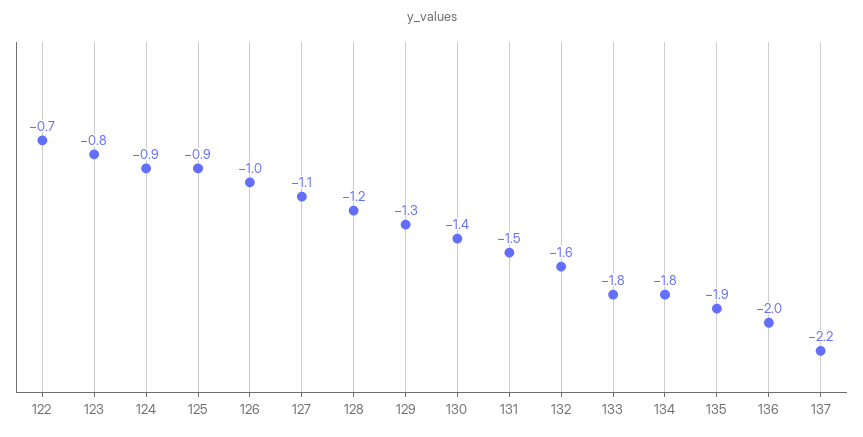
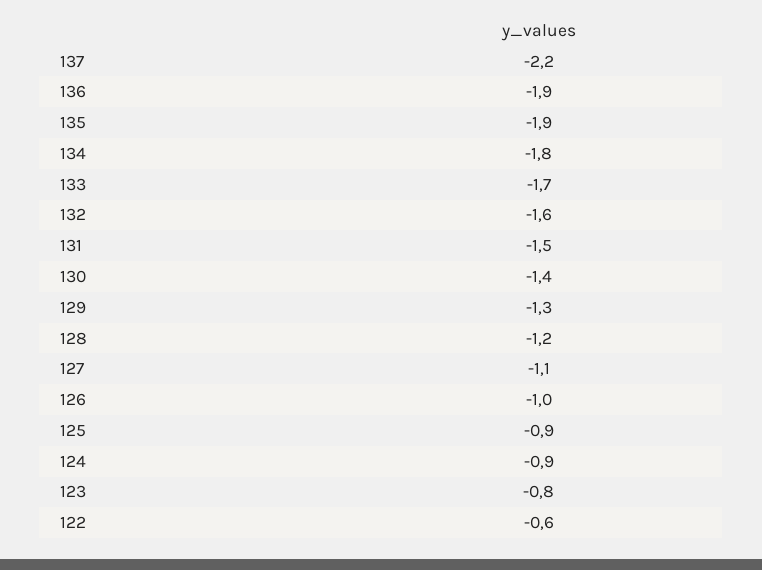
  {
-   "122": -0.7,
+   "122": -0.6,
    "123": -0.8,
    "124": -0.9,
    "125": -0.9,
    "126": -1,
    "127": -1.1,
    "128": -1.2,
    "129": -1.3,
    "130": -1.4,
    "131": -1.5,
    "132": -1.6,
-   "133": -1.8,
+   "133": -1.7,
    "134": -1.8,
    "135": -1.9,
-   "136": -2,
+   "136": -1.9,
    "137": -2.2
  }

